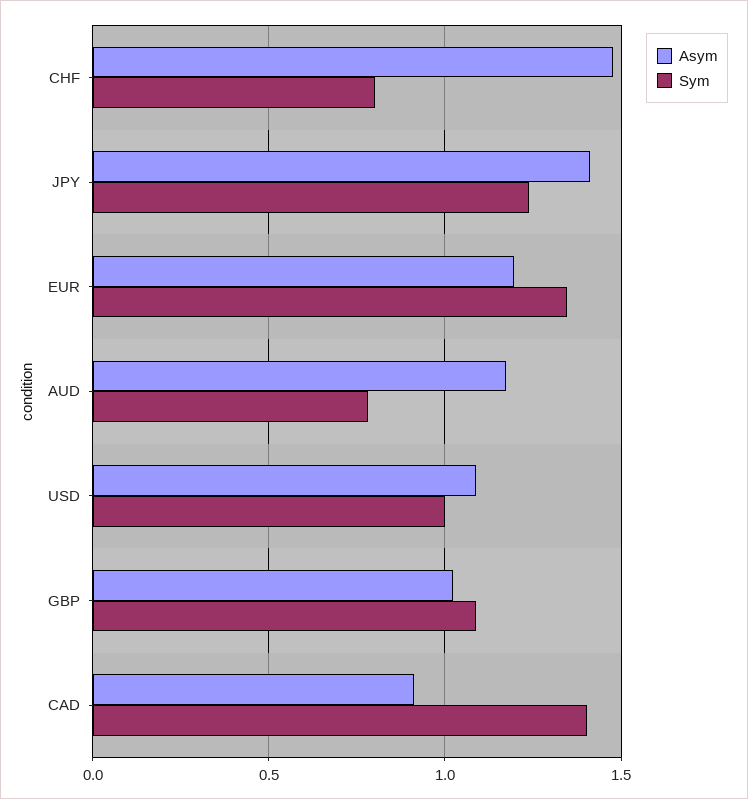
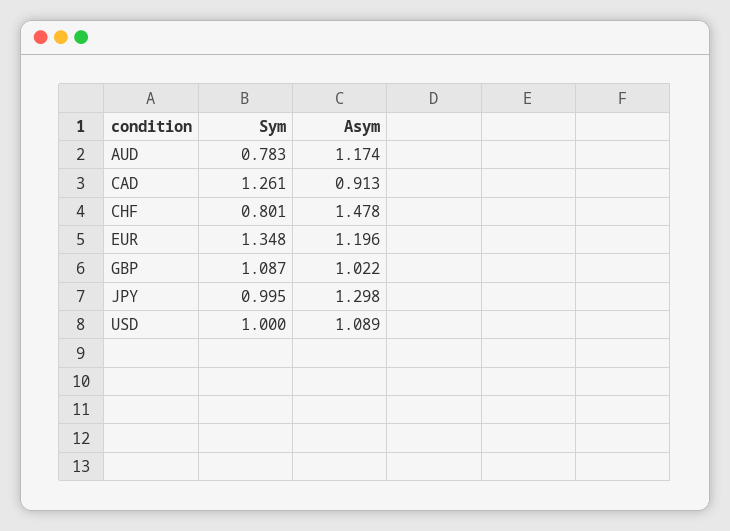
  {
    "Asym": {
      "CHF": 1.478,
-     "JPY": 1.4,
+     "JPY": 1.298,
      "EUR": 1.196,
      "AUD": 1.174,
      "USD": 1.089,
      "GBP": 1.022,
      "CAD": 0.913
    },
    "Sym": {
      "CHF": 0.801,
-     "JPY": 1.25,
+     "JPY": 0.995,
      "EUR": 1.348,
      "AUD": 0.783,
      "USD": 1,
      "GBP": 1.087,
-     "CAD": 1.4
+     "CAD": 1.261
    }
  }

